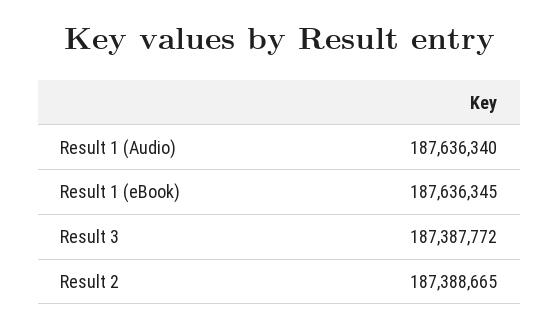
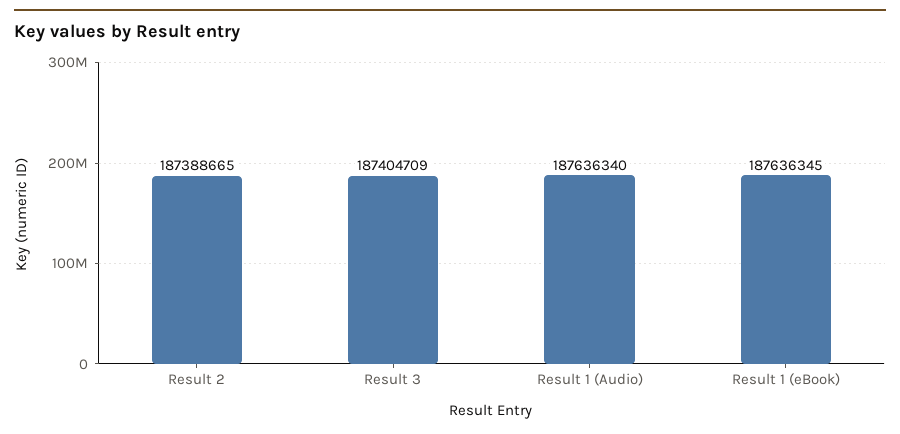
  {
    "Result 1 (Audio)": 187636340,
    "Result 1 (eBook)": 187636345,
-   "Result 3": 187387772,
+   "Result 3": 187404709,
    "Result 2": 187388665
  }

